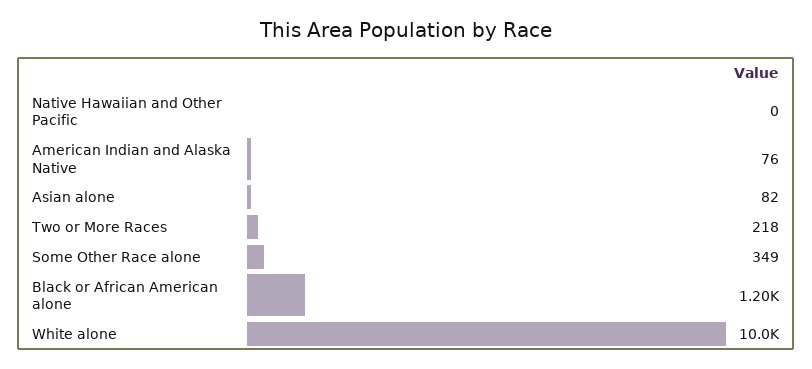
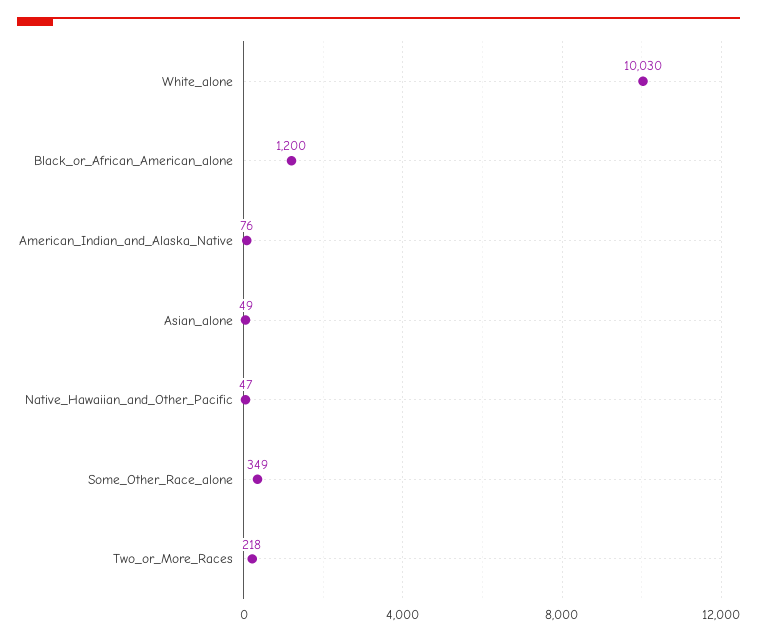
  {
-   "Native Hawaiian and Other Pacific": 0,
+   "Native Hawaiian and Other Pacific": 47,
    "American Indian and Alaska Native": 76,
-   "Asian alone": 82,
+   "Asian alone": 49,
    "Two or More Races": 218,
    "Some Other Race alone": 349,
    "Black or African American alone": 1200,
    "White alone": 10030
  }

